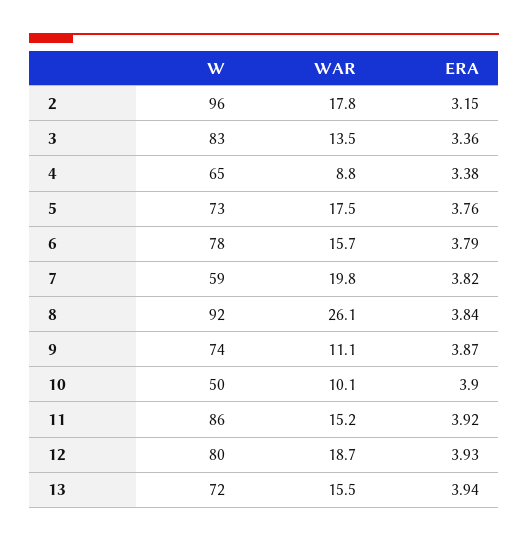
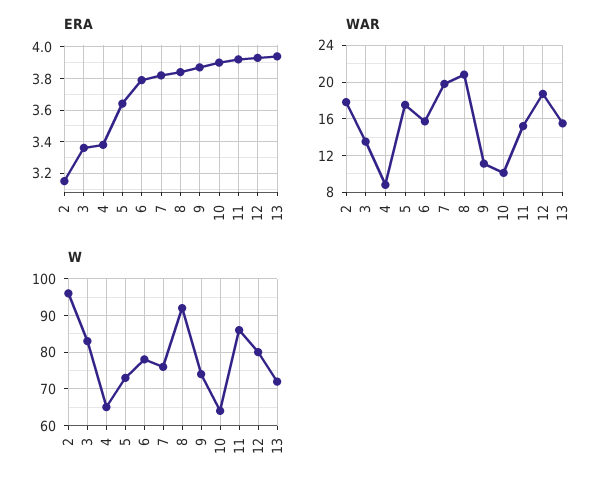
  {
    "W": {
      "2": 96,
      "3": 83,
      "4": 65,
      "5": 73,
      "6": 78,
-     "7": 59,
+     "7": 75,
      "8": 92,
      "9": 74,
-     "10": 50,
+     "10": 65,
      "11": 86,
      "12": 80,
      "13": 72
    },
    "WAR": {
      "2": 17.8,
      "3": 13.5,
      "4": 8.8,
      "5": 17.5,
      "6": 15.7,
      "7": 19.8,
-     "8": 26.1,
+     "8": 21,
      "9": 11.1,
      "10": 10.1,
      "11": 15.2,
      "12": 18.7,
      "13": 15.5
    },
    "ERA": {
      "2": 3.15,
      "3": 3.36,
      "4": 3.38,
-     "5": 3.76,
+     "5": 3.65,
      "6": 3.79,
      "7": 3.82,
      "8": 3.84,
      "9": 3.87,
      "10": 3.9,
      "11": 3.92,
      "12": 3.93,
      "13": 3.94
    }
  }

